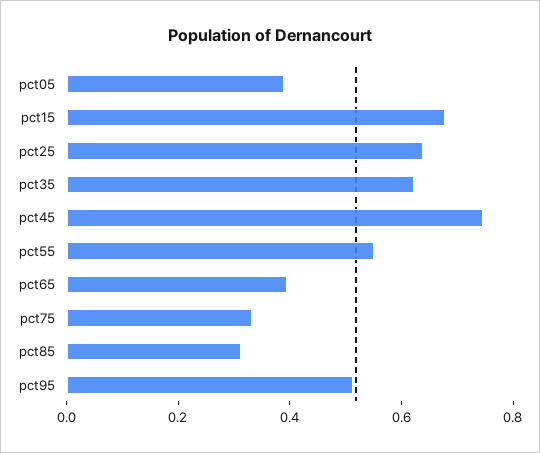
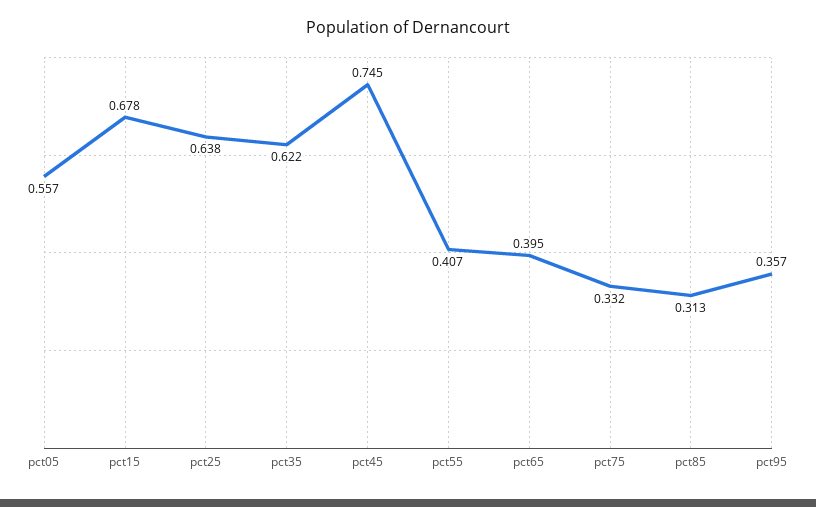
  {
-   "pct05": 0.4,
+   "pct05": 0.557,
    "pct15": 0.678,
    "pct25": 0.638,
    "pct35": 0.622,
    "pct45": 0.745,
-   "pct55": 0.55,
+   "pct55": 0.407,
    "pct65": 0.395,
    "pct75": 0.332,
    "pct85": 0.313,
-   "pct95": 0.5
+   "pct95": 0.357
  }

